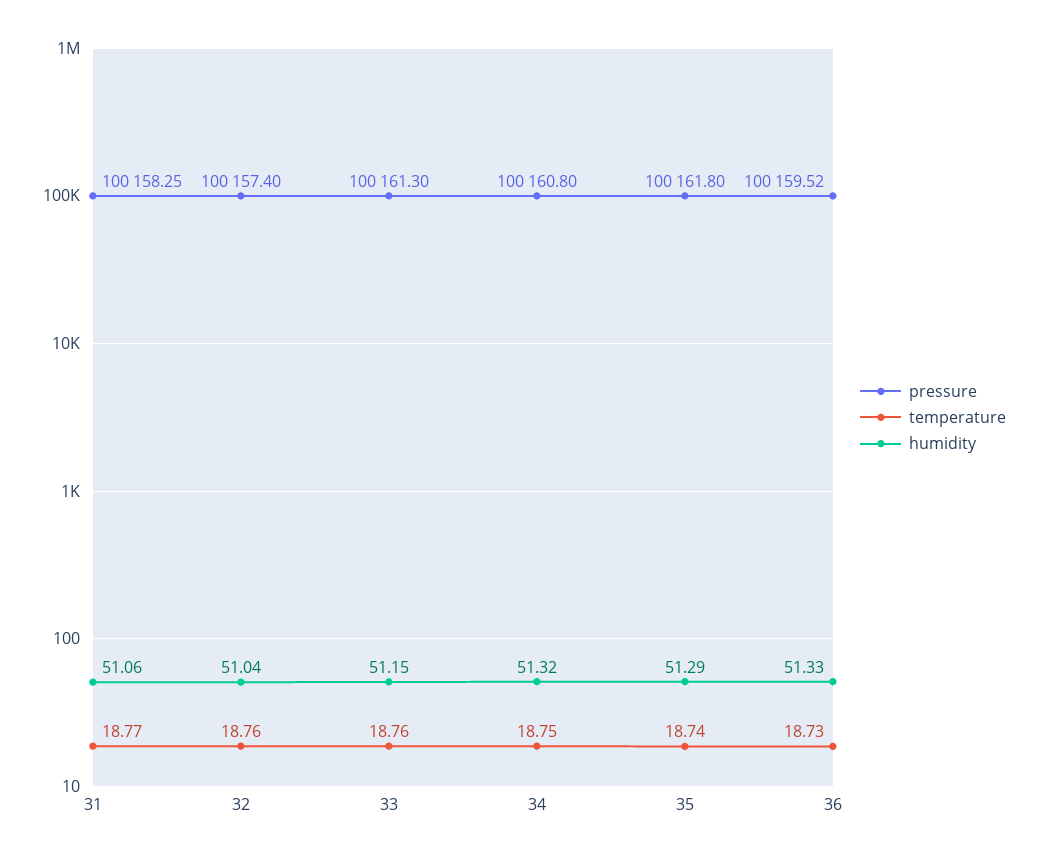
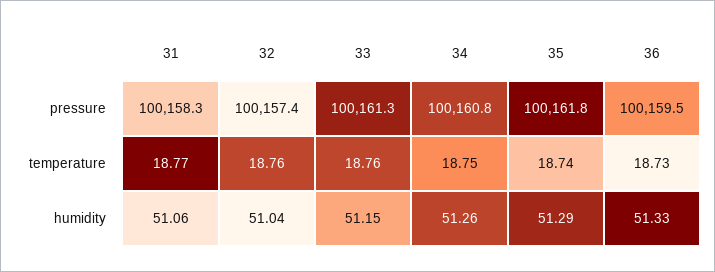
  {
    "pressure": {
      "31": 100158.25,
      "32": 100157.4,
      "33": 100161.3,
      "34": 100160.8,
      "35": 100161.8,
      "36": 100159.52
    },
    "temperature": {
      "31": 18.77,
      "32": 18.76,
      "33": 18.76,
      "34": 18.75,
      "35": 18.74,
      "36": 18.73
    },
    "humidity": {
      "31": 51.06,
      "32": 51.04,
      "33": 51.15,
-     "34": 51.32,
+     "34": 51.26,
      "35": 51.29,
      "36": 51.33
    }
  }

